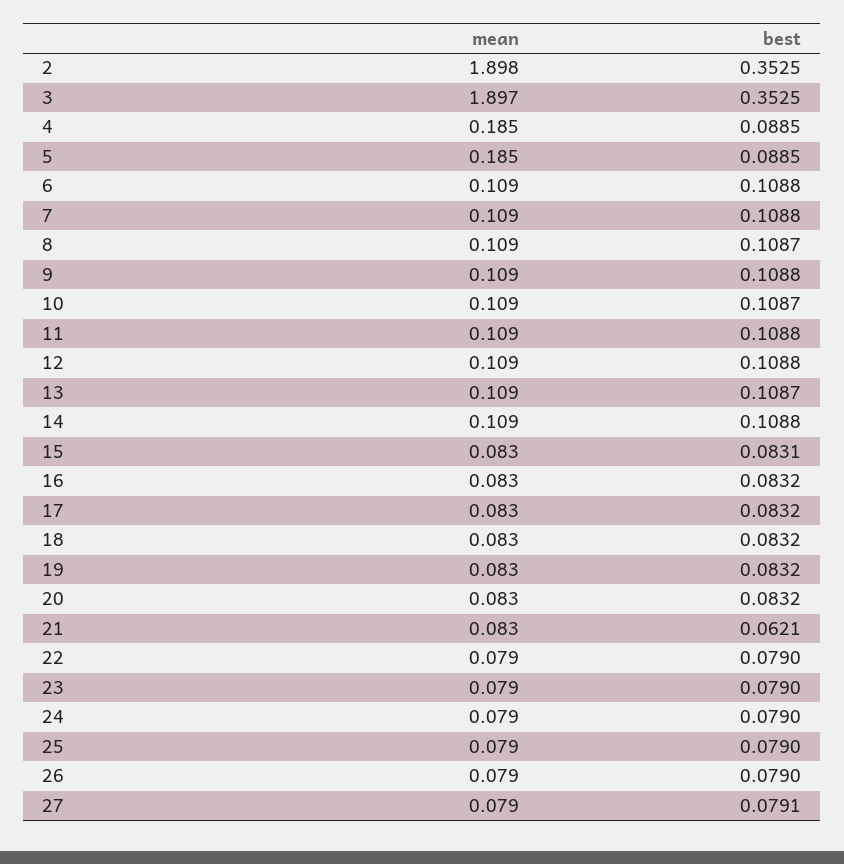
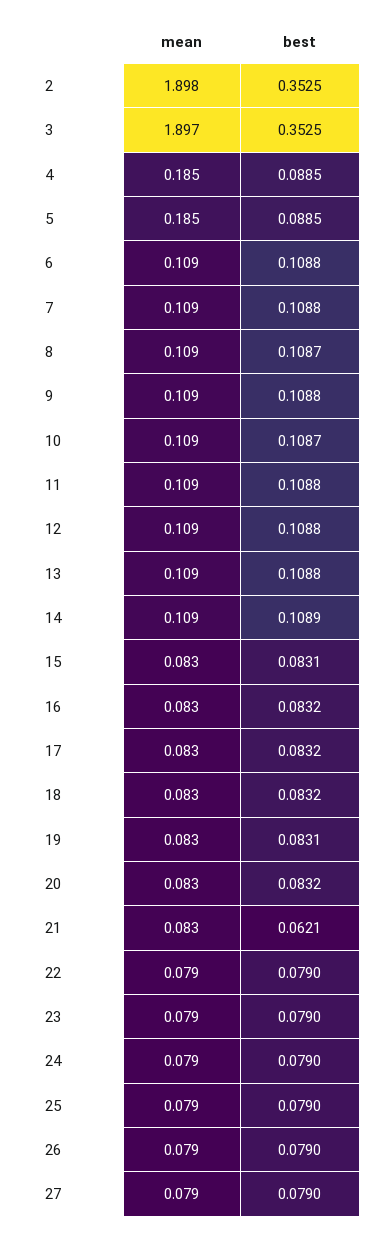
  {
    "mean": {
      "2": 1.898,
      "3": 1.897,
      "4": 0.185,
      "5": 0.185,
      "6": 0.109,
      "7": 0.109,
      "8": 0.109,
      "9": 0.109,
      "10": 0.109,
      "11": 0.109,
      "12": 0.109,
      "13": 0.109,
      "14": 0.109,
      "15": 0.083,
      "16": 0.083,
      "17": 0.083,
      "18": 0.083,
      "19": 0.083,
      "20": 0.083,
      "21": 0.083,
      "22": 0.079,
      "23": 0.079,
      "24": 0.079,
      "25": 0.079,
      "26": 0.079,
      "27": 0.079
    },
    "best": {
      "2": 0.3525,
      "3": 0.3525,
      "4": 0.0885,
      "5": 0.0885,
      "6": 0.1088,
      "7": 0.1088,
      "8": 0.1087,
      "9": 0.1088,
      "10": 0.1087,
      "11": 0.1088,
      "12": 0.1088,
-     "13": 0.1087,
+     "13": 0.1088,
-     "14": 0.1088,
+     "14": 0.1089,
      "15": 0.0831,
      "16": 0.0832,
      "17": 0.0832,
      "18": 0.0832,
-     "19": 0.0832,
+     "19": 0.0831,
      "20": 0.0832,
      "21": 0.0621,
      "22": 0.079,
      "23": 0.079,
      "24": 0.079,
      "25": 0.079,
      "26": 0.079,
-     "27": 0.0791
+     "27": 0.079
    }
  }

